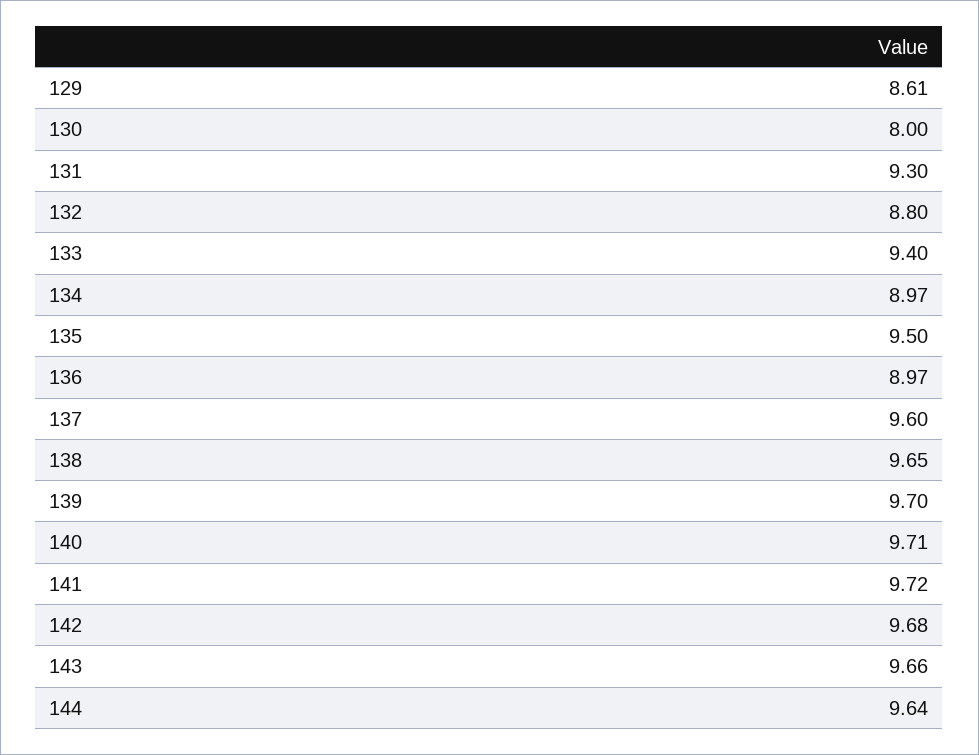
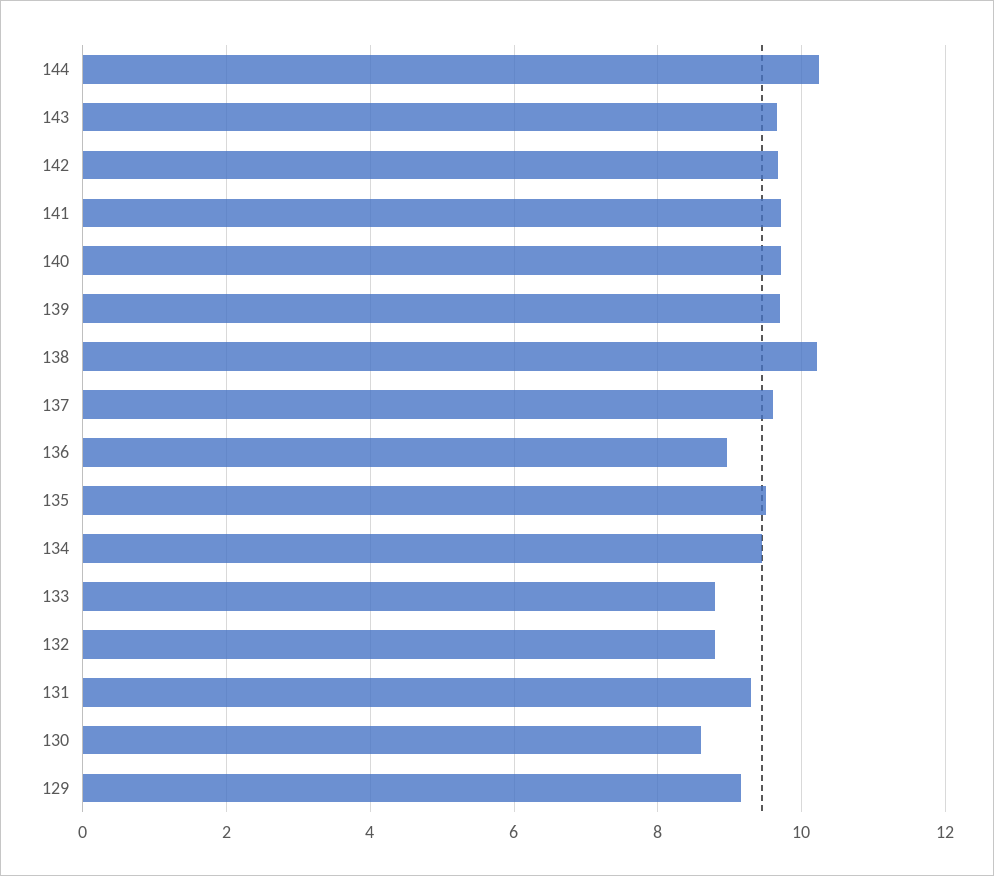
  {
-   "129": 8.61,
+   "129": 9.2,
-   "130": 8,
+   "130": 8.6,
    "131": 9.3,
    "132": 8.8,
-   "133": 9.4,
+   "133": 8.8,
-   "134": 8.97,
+   "134": 9.4,
    "135": 9.5,
    "136": 8.97,
    "137": 9.6,
-   "138": 9.65,
+   "138": 10.2,
    "139": 9.7,
    "140": 9.71,
    "141": 9.72,
    "142": 9.68,
    "143": 9.66,
-   "144": 9.64
+   "144": 10.2
  }

